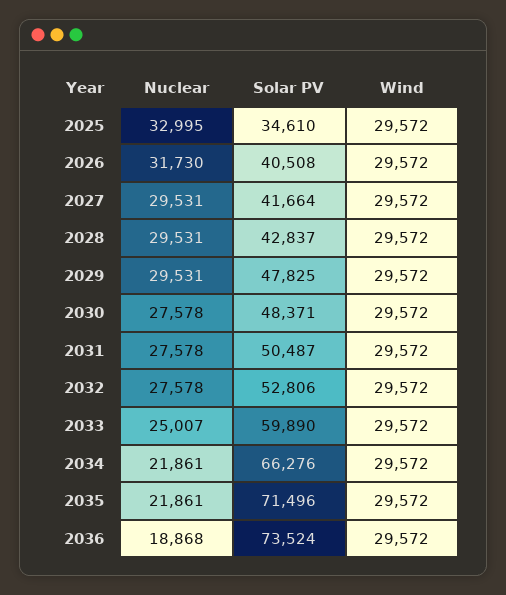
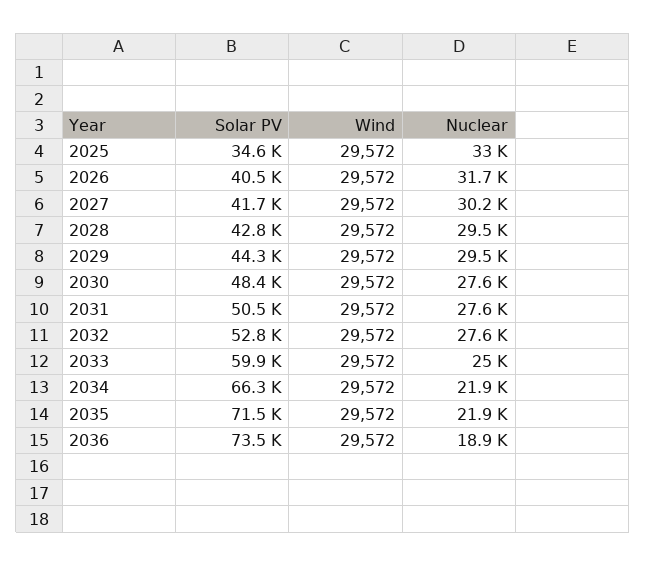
  {
    "Nuclear": {
      "2025": 32995,
      "2026": 31730,
-     "2027": 29531,
+     "2027": 30200,
      "2028": 29531,
      "2029": 29531,
      "2030": 27578,
      "2031": 27578,
      "2032": 27578,
      "2033": 25007,
      "2034": 21861,
      "2035": 21861,
      "2036": 18868
    },
    "Solar PV": {
      "2025": 34610,
      "2026": 40508,
      "2027": 41664,
      "2028": 42837,
-     "2029": 47825,
+     "2029": 44300,
      "2030": 48371,
      "2031": 50487,
      "2032": 52806,
      "2033": 59890,
      "2034": 66276,
      "2035": 71496,
      "2036": 73524
    },
    "Wind": {
      "2025": 29572,
      "2026": 29572,
      "2027": 29572,
      "2028": 29572,
      "2029": 29572,
      "2030": 29572,
      "2031": 29572,
      "2032": 29572,
      "2033": 29572,
      "2034": 29572,
      "2035": 29572,
      "2036": 29572
    }
  }

